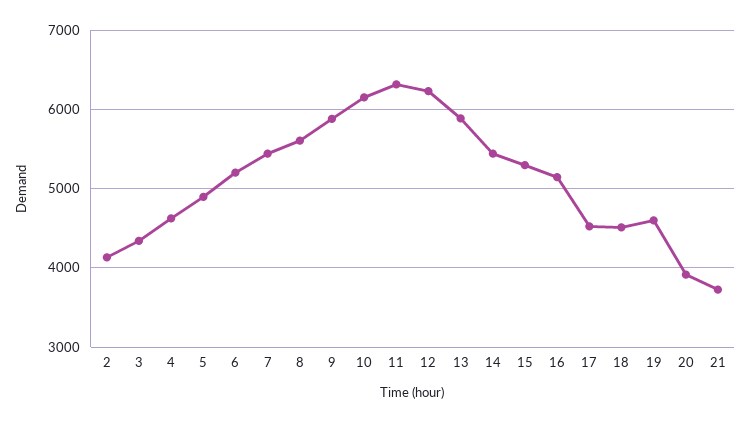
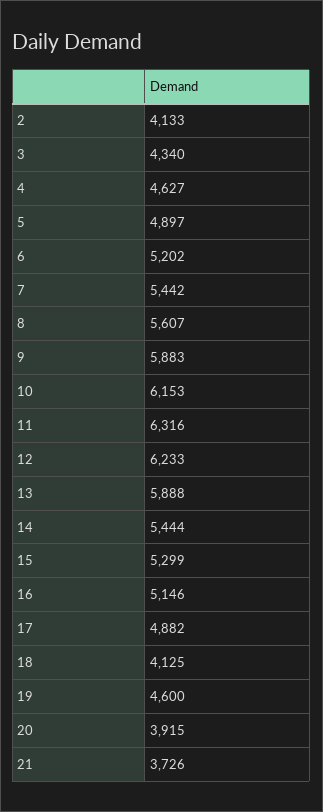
  {
    "2": 4133,
    "3": 4340,
    "4": 4627,
    "5": 4897,
    "6": 5202,
    "7": 5442,
    "8": 5607,
    "9": 5883,
    "10": 6153,
    "11": 6316,
    "12": 6233,
    "13": 5888,
    "14": 5444,
    "15": 5299,
    "16": 5146,
-   "17": 4500,
+   "17": 4882,
-   "18": 4500,
+   "18": 4125,
    "19": 4600,
    "20": 3915,
    "21": 3726
  }

